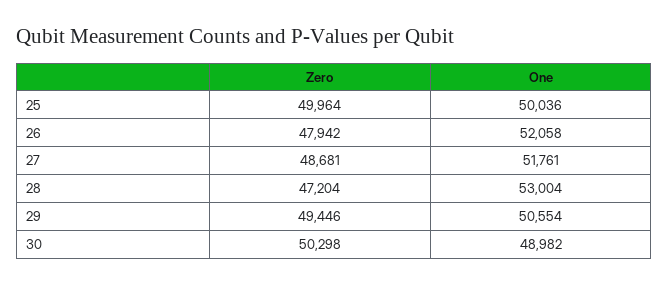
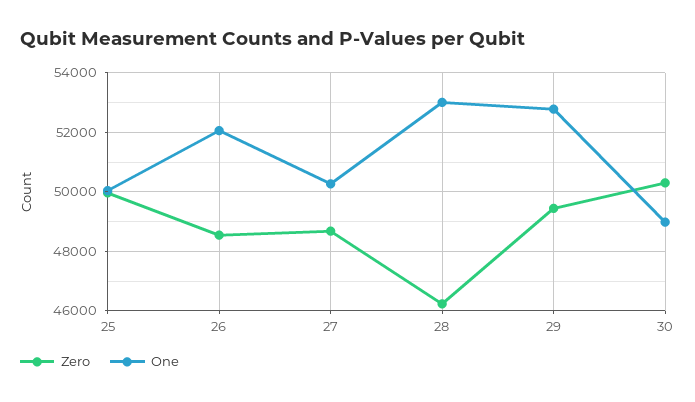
  {
    "Zero": {
      "25": 49964,
-     "26": 47942,
+     "26": 48500,
      "27": 48681,
-     "28": 47204,
+     "28": 46250,
      "29": 49446,
      "30": 50298
    },
    "One": {
      "25": 50036,
      "26": 52058,
-     "27": 51761,
+     "27": 50250,
      "28": 53004,
-     "29": 50554,
+     "29": 52750,
      "30": 48982
    }
  }

